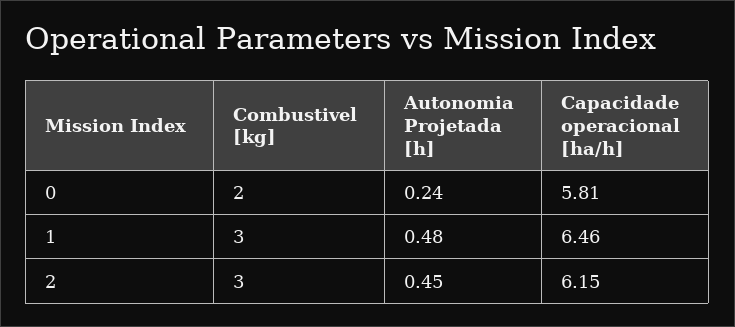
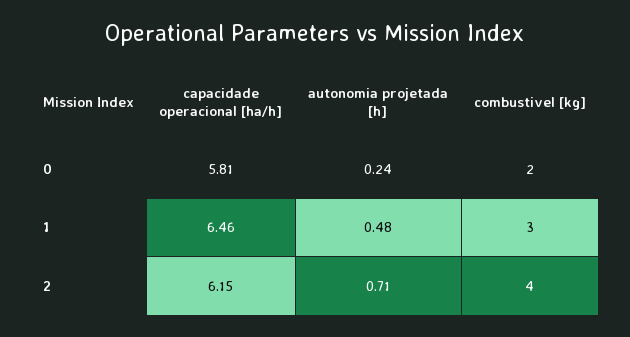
  {
    "Combustivel [kg]": {
      "0": 2,
      "1": 3,
-     "2": 3
+     "2": 4
    },
    "Autonomia Projetada [h]": {
      "0": 0.24,
      "1": 0.48,
-     "2": 0.45
+     "2": 0.71
    },
    "Capacidade operacional [ha/h]": {
      "0": 5.81,
      "1": 6.46,
      "2": 6.15
    }
  }

